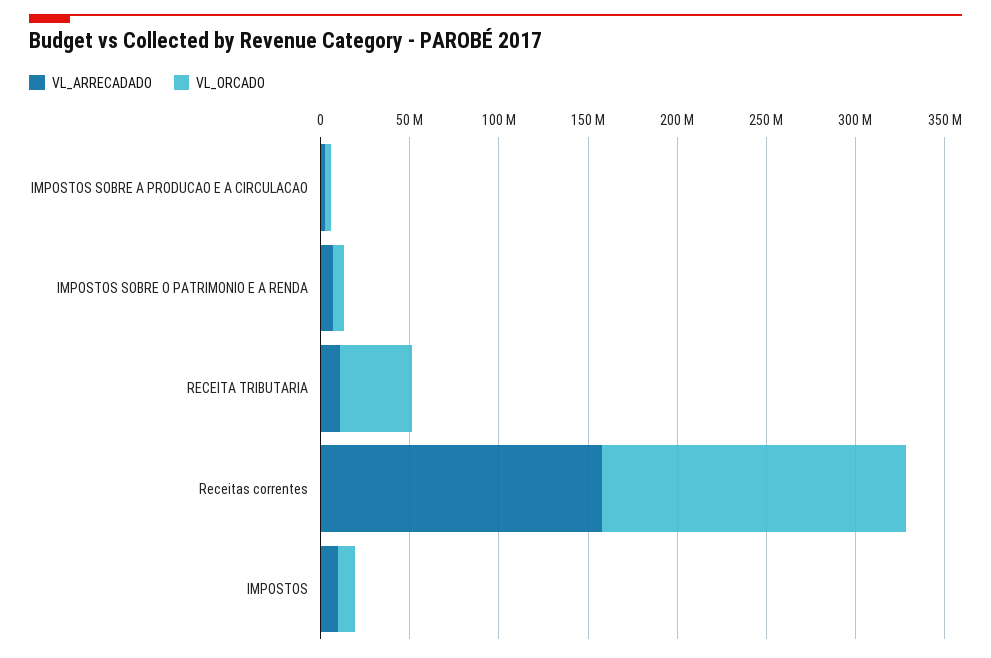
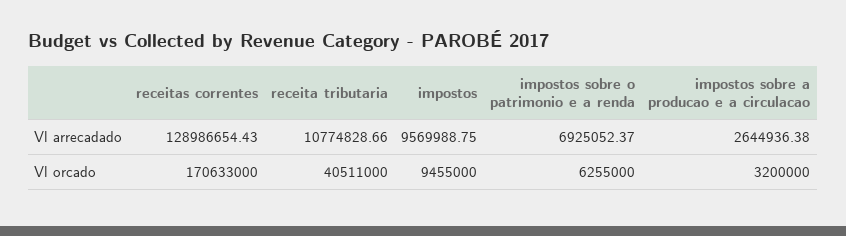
  {
    "VL_ARRECADADO": {
      "IMPOSTOS SOBRE A PRODUCAO E A CIRCULACAO": 2644936.38,
      "IMPOSTOS SOBRE O PATRIMONIO E A RENDA": 6925052.37,
      "RECEITA TRIBUTARIA": 10774828.66,
-     "Receitas correntes": 160000000,
+     "Receitas correntes": 128986654.43,
      "IMPOSTOS": 9569988.75
    },
    "VL_ORCADO": {
      "IMPOSTOS SOBRE A PRODUCAO E A CIRCULACAO": 3200000,
      "IMPOSTOS SOBRE O PATRIMONIO E A RENDA": 6255000,
      "RECEITA TRIBUTARIA": 40511000,
      "Receitas correntes": 170633000,
      "IMPOSTOS": 9455000
    }
  }

